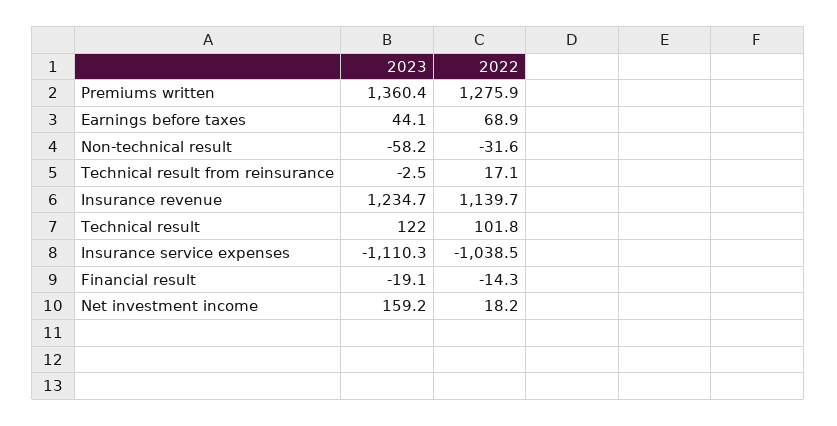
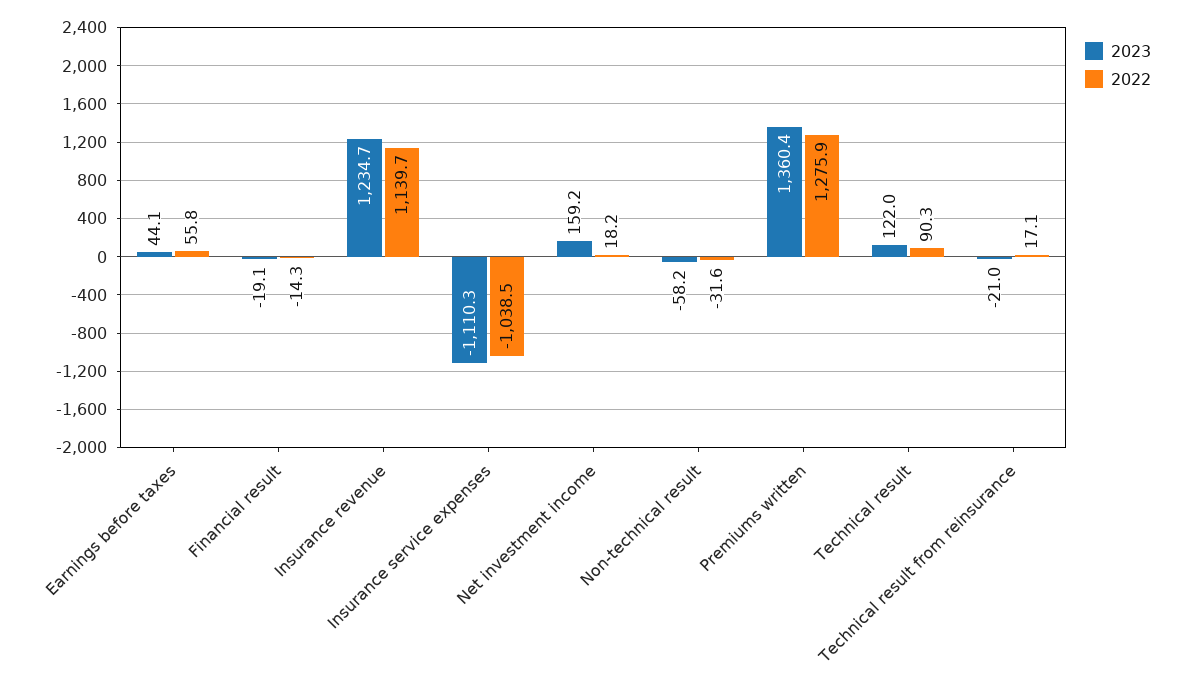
  {
    "2023": {
      "Premiums written": 1360.4,
      "Earnings before taxes": 44.1,
      "Non-technical result": -58.2,
-     "Technical result from reinsurance": -2.5,
+     "Technical result from reinsurance": -21,
      "Insurance revenue": 1234.7,
      "Technical result": 122,
      "Insurance service expenses": -1110.3,
      "Financial result": -19.1,
      "Net investment income": 159.2
    },
    "2022": {
      "Premiums written": 1275.9,
-     "Earnings before taxes": 68.9,
+     "Earnings before taxes": 55.8,
      "Non-technical result": -31.6,
      "Technical result from reinsurance": 17.1,
      "Insurance revenue": 1139.7,
-     "Technical result": 101.8,
+     "Technical result": 90.3,
      "Insurance service expenses": -1038.5,
      "Financial result": -14.3,
      "Net investment income": 18.2
    }
  }

